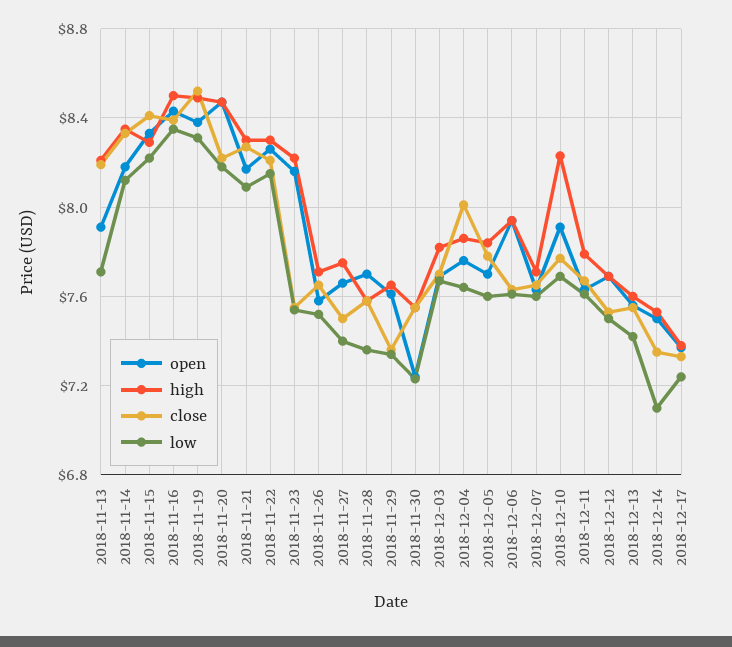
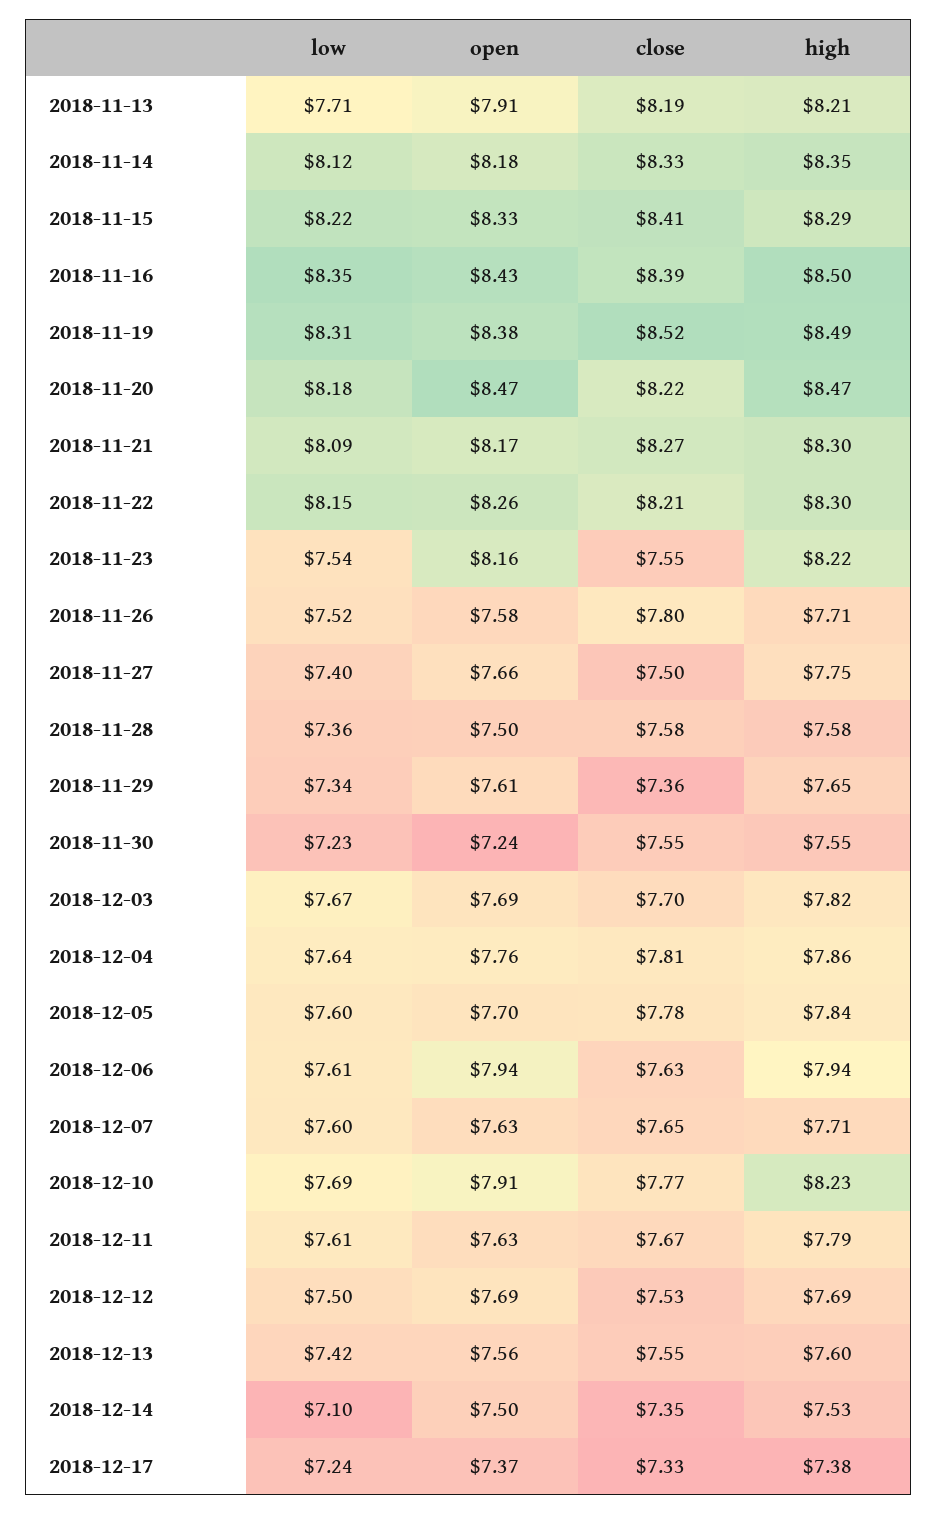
  {
    "open": {
      "2018-11-13": 7.91,
      "2018-11-14": 8.18,
      "2018-11-15": 8.33,
      "2018-11-16": 8.43,
      "2018-11-19": 8.38,
      "2018-11-20": 8.47,
      "2018-11-21": 8.17,
      "2018-11-22": 8.26,
      "2018-11-23": 8.16,
      "2018-11-26": 7.58,
      "2018-11-27": 7.66,
-     "2018-11-28": 7.7,
+     "2018-11-28": 7.5,
      "2018-11-29": 7.61,
      "2018-11-30": 7.24,
      "2018-12-03": 7.69,
      "2018-12-04": 7.76,
      "2018-12-05": 7.7,
      "2018-12-06": 7.94,
      "2018-12-07": 7.63,
      "2018-12-10": 7.91,
      "2018-12-11": 7.63,
      "2018-12-12": 7.69,
      "2018-12-13": 7.56,
      "2018-12-14": 7.5,
      "2018-12-17": 7.37
    },
    "high": {
      "2018-11-13": 8.21,
      "2018-11-14": 8.35,
      "2018-11-15": 8.29,
      "2018-11-16": 8.5,
      "2018-11-19": 8.49,
      "2018-11-20": 8.47,
      "2018-11-21": 8.3,
      "2018-11-22": 8.3,
      "2018-11-23": 8.22,
      "2018-11-26": 7.71,
      "2018-11-27": 7.75,
      "2018-11-28": 7.58,
      "2018-11-29": 7.65,
      "2018-11-30": 7.55,
      "2018-12-03": 7.82,
      "2018-12-04": 7.86,
      "2018-12-05": 7.84,
      "2018-12-06": 7.94,
      "2018-12-07": 7.71,
      "2018-12-10": 8.23,
      "2018-12-11": 7.79,
      "2018-12-12": 7.69,
      "2018-12-13": 7.6,
      "2018-12-14": 7.53,
      "2018-12-17": 7.38
    },
    "close": {
      "2018-11-13": 8.19,
      "2018-11-14": 8.33,
      "2018-11-15": 8.41,
      "2018-11-16": 8.39,
      "2018-11-19": 8.52,
      "2018-11-20": 8.22,
      "2018-11-21": 8.27,
      "2018-11-22": 8.21,
      "2018-11-23": 7.55,
-     "2018-11-26": 7.65,
+     "2018-11-26": 7.8,
      "2018-11-27": 7.5,
      "2018-11-28": 7.58,
      "2018-11-29": 7.36,
      "2018-11-30": 7.55,
      "2018-12-03": 7.7,
-     "2018-12-04": 8,
+     "2018-12-04": 7.81,
      "2018-12-05": 7.78,
      "2018-12-06": 7.63,
      "2018-12-07": 7.65,
      "2018-12-10": 7.77,
      "2018-12-11": 7.67,
      "2018-12-12": 7.53,
      "2018-12-13": 7.55,
      "2018-12-14": 7.35,
      "2018-12-17": 7.33
    },
    "low": {
      "2018-11-13": 7.71,
      "2018-11-14": 8.12,
      "2018-11-15": 8.22,
      "2018-11-16": 8.35,
      "2018-11-19": 8.31,
      "2018-11-20": 8.18,
      "2018-11-21": 8.09,
      "2018-11-22": 8.15,
      "2018-11-23": 7.54,
      "2018-11-26": 7.52,
      "2018-11-27": 7.4,
      "2018-11-28": 7.36,
      "2018-11-29": 7.34,
      "2018-11-30": 7.23,
      "2018-12-03": 7.67,
      "2018-12-04": 7.64,
      "2018-12-05": 7.6,
      "2018-12-06": 7.61,
      "2018-12-07": 7.6,
      "2018-12-10": 7.69,
      "2018-12-11": 7.61,
      "2018-12-12": 7.5,
      "2018-12-13": 7.42,
      "2018-12-14": 7.1,
      "2018-12-17": 7.24
    }
  }

